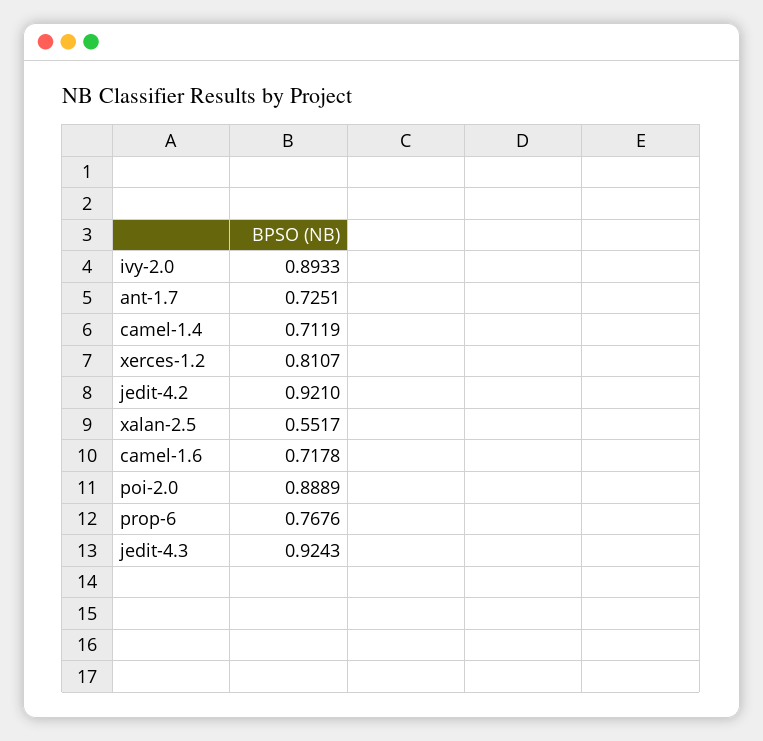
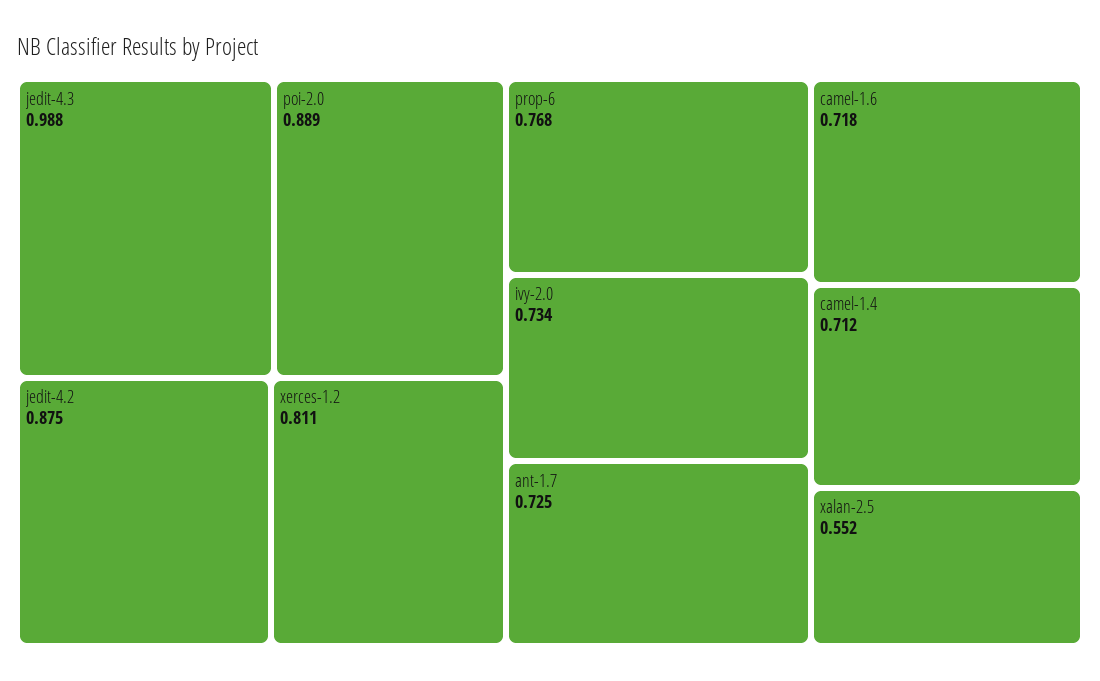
  {
-   "ivy-2.0": 0.8933,
+   "ivy-2.0": 0.734,
    "ant-1.7": 0.7251,
    "camel-1.4": 0.7119,
    "xerces-1.2": 0.8107,
-   "jedit-4.2": 0.921,
+   "jedit-4.2": 0.875,
    "xalan-2.5": 0.5517,
    "camel-1.6": 0.7178,
    "poi-2.0": 0.8889,
    "prop-6": 0.7676,
-   "jedit-4.3": 0.9243
+   "jedit-4.3": 0.988
  }

